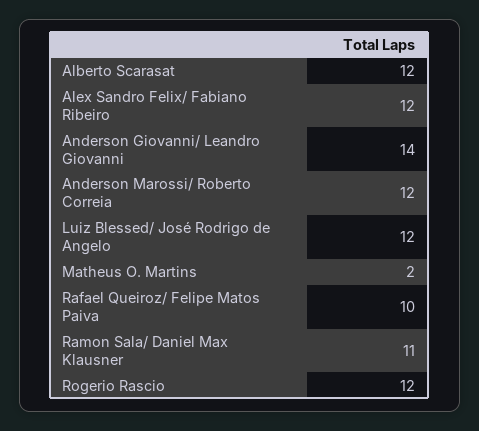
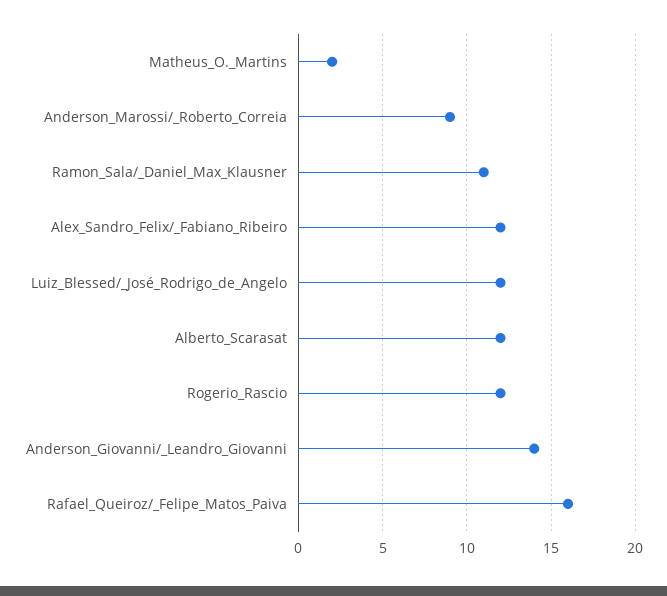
  {
    "Alberto Scarasat": 12,
    "Alex Sandro Felix/ Fabiano Ribeiro": 12,
    "Anderson Giovanni/ Leandro Giovanni": 14,
-   "Anderson Marossi/ Roberto Correia": 12,
+   "Anderson Marossi/ Roberto Correia": 9,
    "Luiz Blessed/ José Rodrigo de Angelo": 12,
    "Matheus O. Martins": 2,
-   "Rafael Queiroz/ Felipe Matos Paiva": 10,
+   "Rafael Queiroz/ Felipe Matos Paiva": 16,
    "Ramon Sala/ Daniel Max Klausner": 11,
    "Rogerio Rascio": 12
  }

